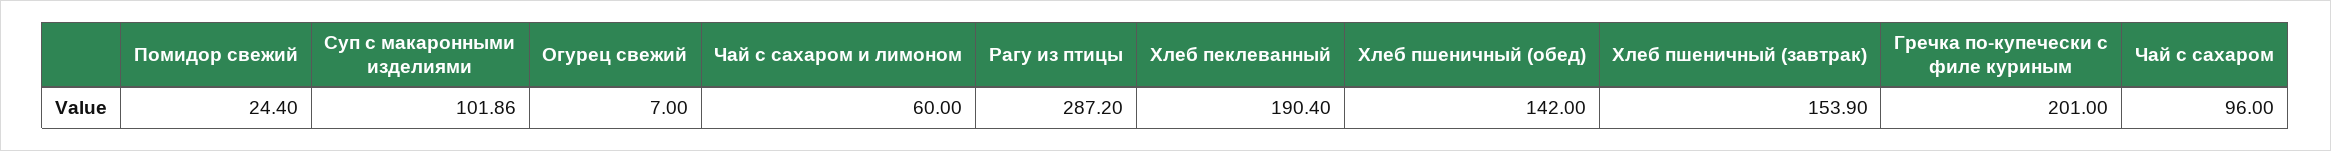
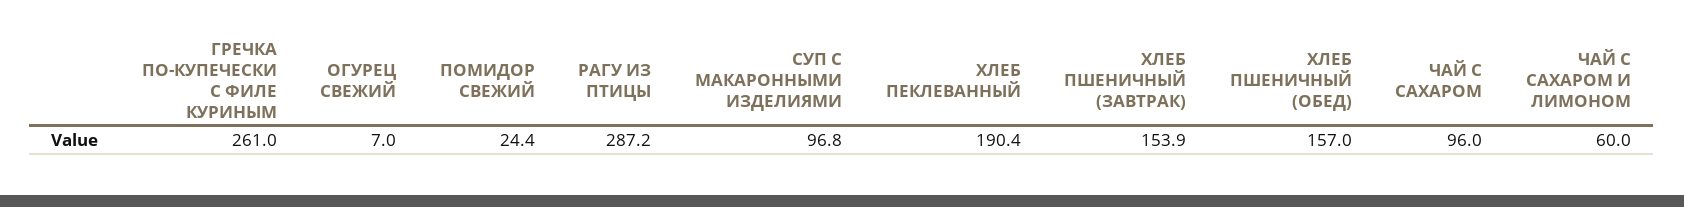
  {
    "Помидор свежий": 24.4,
-   "Суп с макаронными изделиями": 101.86,
+   "Суп с макаронными изделиями": 96.8,
    "Огурец свежий": 7,
    "Чай с сахаром и лимоном": 60,
    "Рагу из птицы": 287.2,
    "Хлеб пеклеванный": 190.4,
-   "Хлеб пшеничный (обед)": 142,
+   "Хлеб пшеничный (обед)": 157,
    "Хлеб пшеничный (завтрак)": 153.9,
-   "Гречка по-купечески с филе куриным": 201,
+   "Гречка по-купечески с филе куриным": 261,
    "Чай с сахаром": 96
  }

